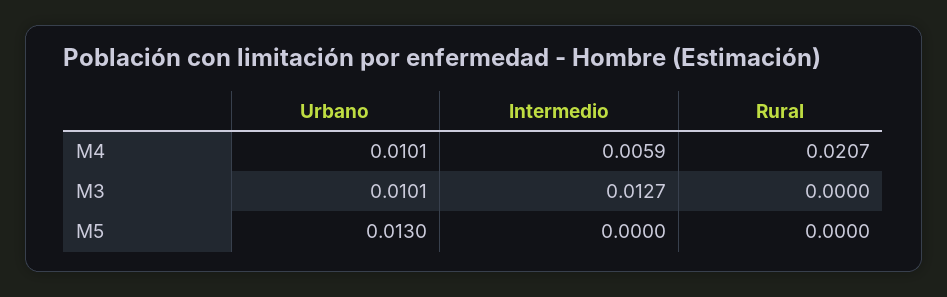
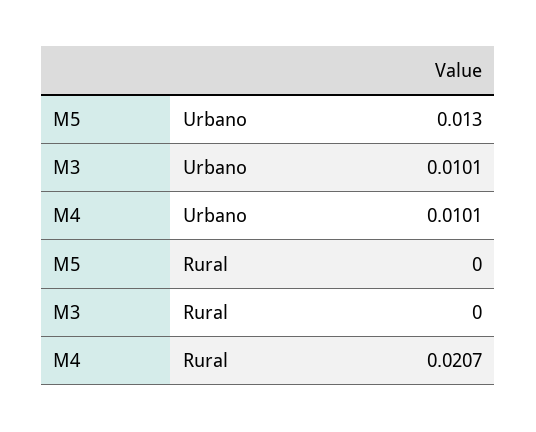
  {
    "Urbano": {
      "M4": 0.0101,
      "M3": 0.0101,
      "M5": 0.013
    },
-   "Intermedio": {
-     "M4": 0.0059,
-     "M3": 0.0127,
-     "M5": 0
-   },
    "Rural": {
      "M4": 0.0207,
      "M3": 0,
      "M5": 0
    }
  }

